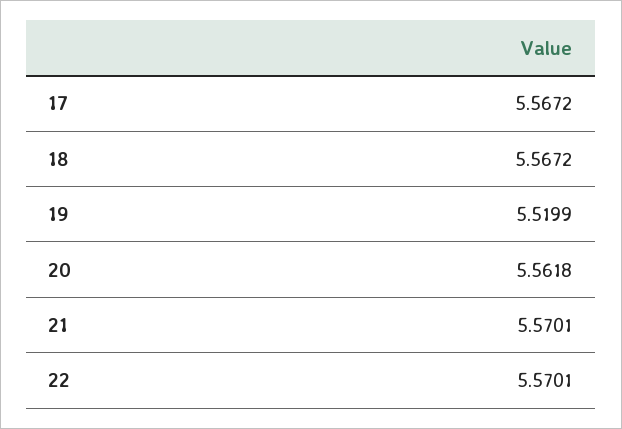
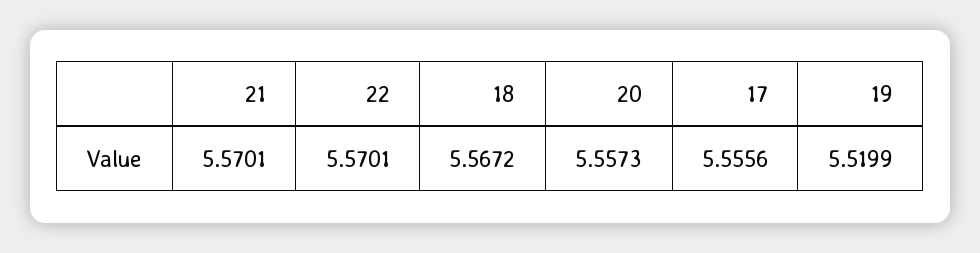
  {
-   "17": 5.5672,
+   "17": 5.5556,
    "18": 5.5672,
    "19": 5.5199,
-   "20": 5.5618,
+   "20": 5.5573,
    "21": 5.5701,
    "22": 5.5701
  }

